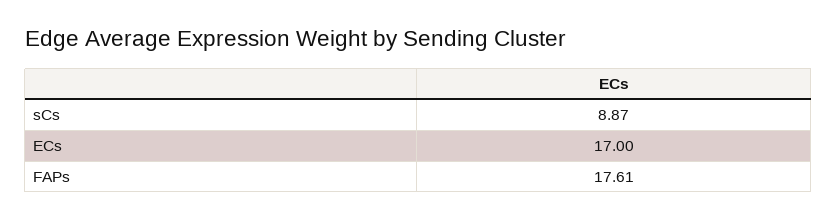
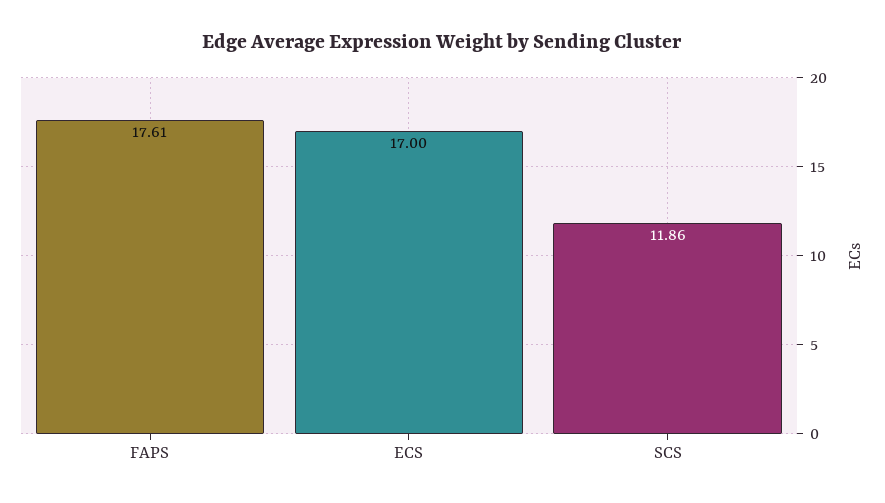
  {
-   "sCs": 8.87,
+   "sCs": 11.86,
    "ECs": 17,
    "FAPs": 17.61
  }

